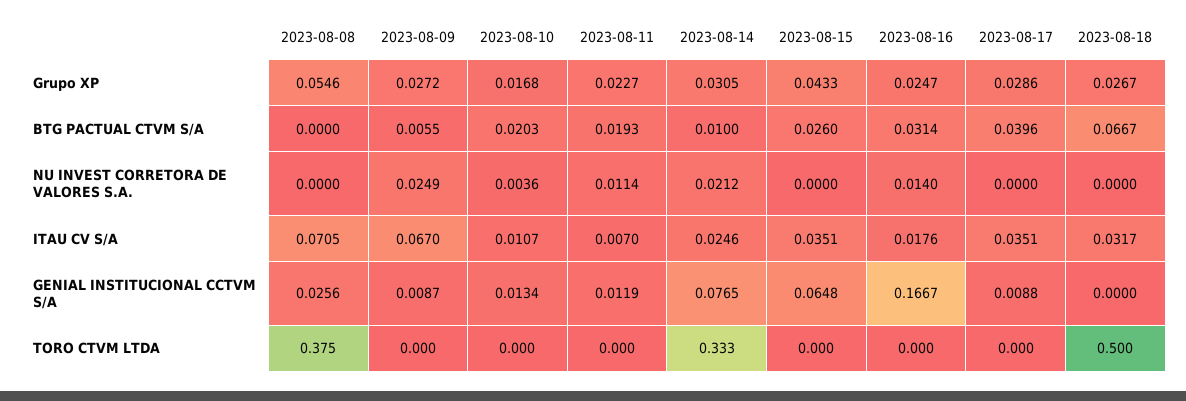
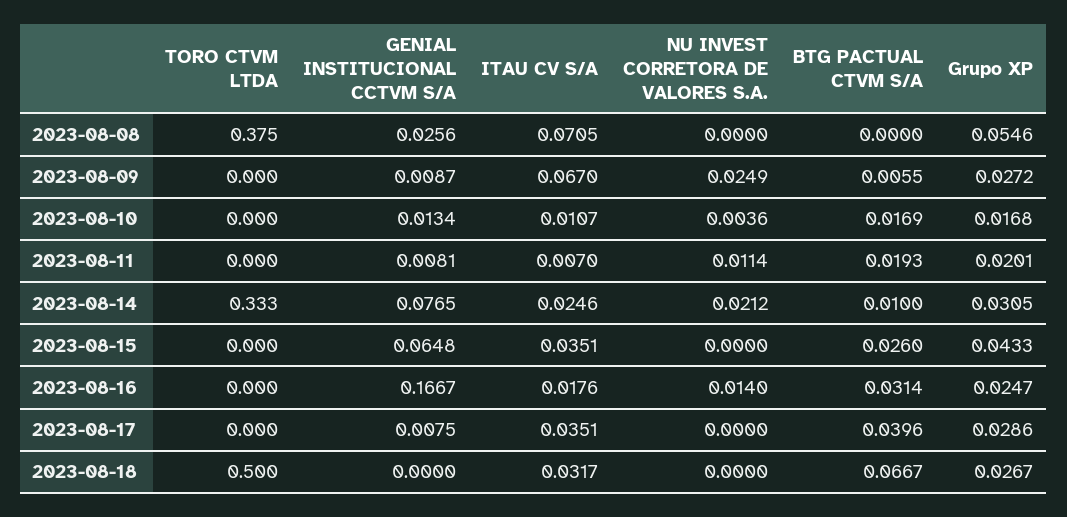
  {
    "2023-08-08": {
      "Grupo XP": 0.0546,
      "BTG PACTUAL CTVM S/A": 0,
      "NU INVEST CORRETORA DE VALORES S.A.": 0,
      "ITAU CV S/A": 0.0705,
      "GENIAL INSTITUCIONAL CCTVM S/A": 0.0256,
      "TORO CTVM LTDA": 0.375
    },
    "2023-08-09": {
      "Grupo XP": 0.0272,
      "BTG PACTUAL CTVM S/A": 0.0055,
      "NU INVEST CORRETORA DE VALORES S.A.": 0.0249,
      "ITAU CV S/A": 0.067,
      "GENIAL INSTITUCIONAL CCTVM S/A": 0.0087,
      "TORO CTVM LTDA": 0
    },
    "2023-08-10": {
      "Grupo XP": 0.0168,
-     "BTG PACTUAL CTVM S/A": 0.0203,
+     "BTG PACTUAL CTVM S/A": 0.0169,
      "NU INVEST CORRETORA DE VALORES S.A.": 0.0036,
      "ITAU CV S/A": 0.0107,
      "GENIAL INSTITUCIONAL CCTVM S/A": 0.0134,
      "TORO CTVM LTDA": 0
    },
    "2023-08-11": {
-     "Grupo XP": 0.0227,
+     "Grupo XP": 0.0201,
      "BTG PACTUAL CTVM S/A": 0.0193,
      "NU INVEST CORRETORA DE VALORES S.A.": 0.0114,
      "ITAU CV S/A": 0.007,
-     "GENIAL INSTITUCIONAL CCTVM S/A": 0.0119,
+     "GENIAL INSTITUCIONAL CCTVM S/A": 0.0081,
      "TORO CTVM LTDA": 0
    },
    "2023-08-14": {
      "Grupo XP": 0.0305,
      "BTG PACTUAL CTVM S/A": 0.01,
      "NU INVEST CORRETORA DE VALORES S.A.": 0.0212,
      "ITAU CV S/A": 0.0246,
      "GENIAL INSTITUCIONAL CCTVM S/A": 0.0765,
      "TORO CTVM LTDA": 0.333
    },
    "2023-08-15": {
      "Grupo XP": 0.0433,
      "BTG PACTUAL CTVM S/A": 0.026,
      "NU INVEST CORRETORA DE VALORES S.A.": 0,
      "ITAU CV S/A": 0.0351,
      "GENIAL INSTITUCIONAL CCTVM S/A": 0.0648,
      "TORO CTVM LTDA": 0
    },
    "2023-08-16": {
      "Grupo XP": 0.0247,
      "BTG PACTUAL CTVM S/A": 0.0314,
      "NU INVEST CORRETORA DE VALORES S.A.": 0.014,
      "ITAU CV S/A": 0.0176,
      "GENIAL INSTITUCIONAL CCTVM S/A": 0.1667,
      "TORO CTVM LTDA": 0
    },
    "2023-08-17": {
      "Grupo XP": 0.0286,
      "BTG PACTUAL CTVM S/A": 0.0396,
      "NU INVEST CORRETORA DE VALORES S.A.": 0,
      "ITAU CV S/A": 0.0351,
-     "GENIAL INSTITUCIONAL CCTVM S/A": 0.0088,
+     "GENIAL INSTITUCIONAL CCTVM S/A": 0.0075,
      "TORO CTVM LTDA": 0
    },
    "2023-08-18": {
      "Grupo XP": 0.0267,
      "BTG PACTUAL CTVM S/A": 0.0667,
      "NU INVEST CORRETORA DE VALORES S.A.": 0,
      "ITAU CV S/A": 0.0317,
      "GENIAL INSTITUCIONAL CCTVM S/A": 0,
      "TORO CTVM LTDA": 0.5
    }
  }

